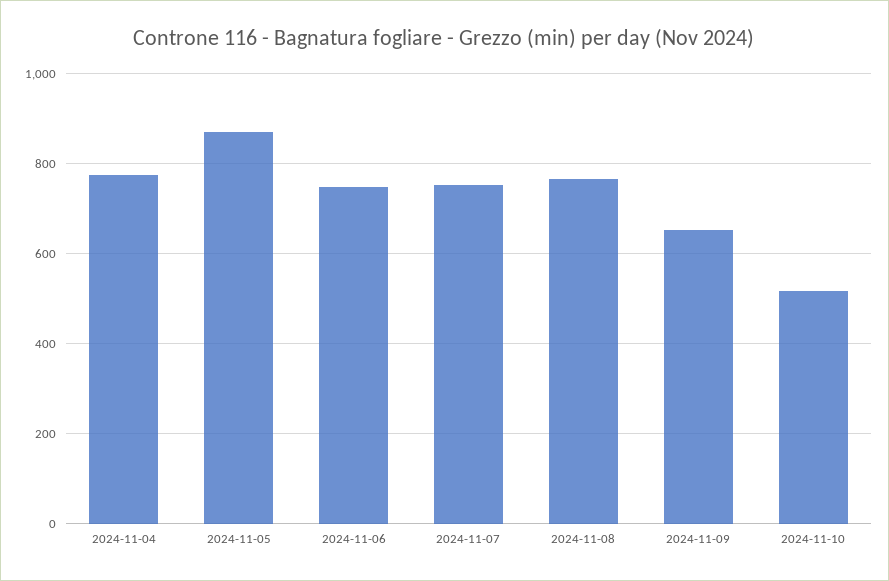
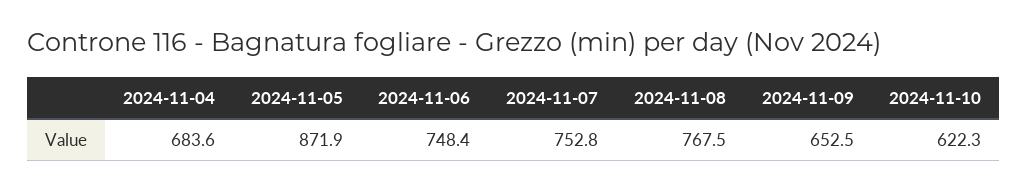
  {
-   "2024-11-04": 780,
+   "2024-11-04": 683.6,
    "2024-11-05": 871.9,
    "2024-11-06": 748.4,
    "2024-11-07": 752.8,
    "2024-11-08": 767.5,
    "2024-11-09": 652.5,
-   "2024-11-10": 520
+   "2024-11-10": 622.3
  }

